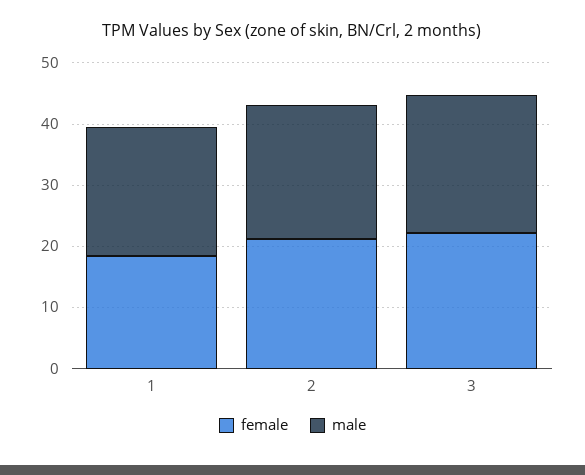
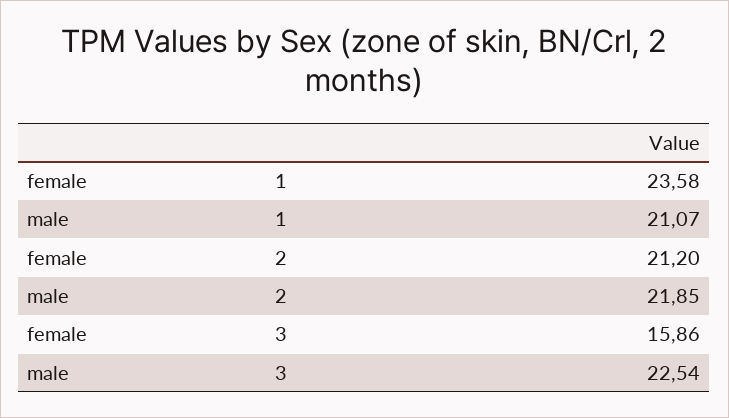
  {
    "female": {
-     "1": 18,
+     "1": 23.58,
      "2": 21.2,
-     "3": 22
+     "3": 15.86
    },
    "male": {
      "1": 21.07,
      "2": 21.85,
      "3": 22.54
    }
  }

